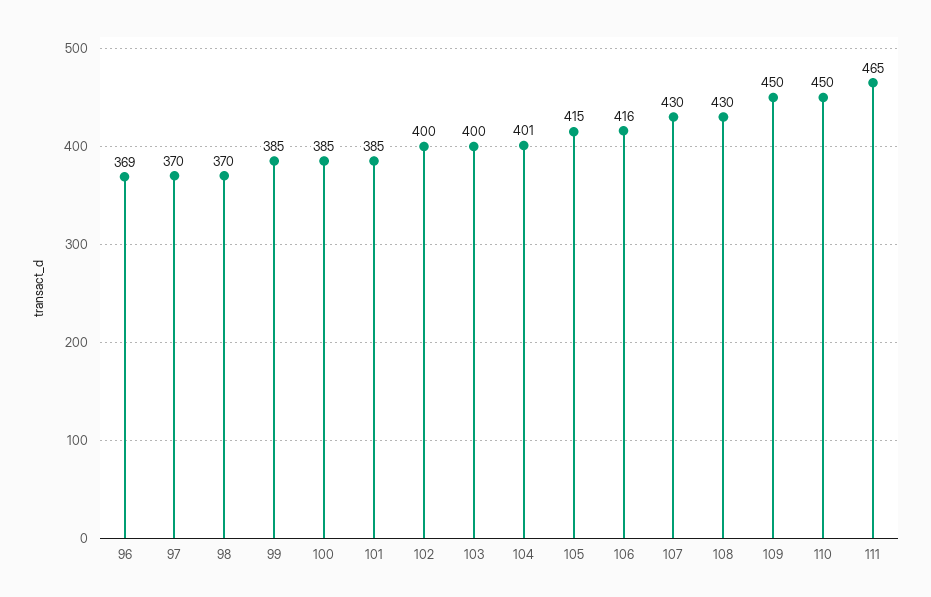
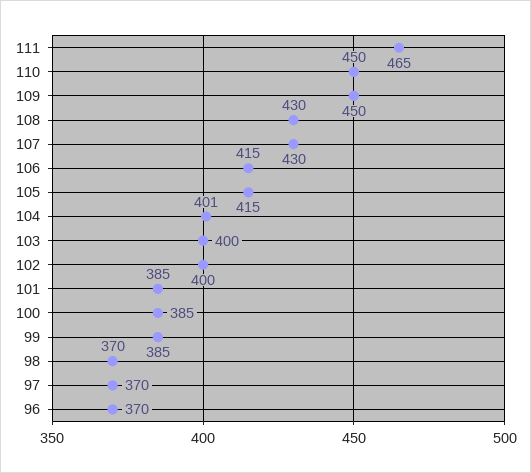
  {
-   "96": 369,
+   "96": 370,
    "97": 370,
    "98": 370,
    "99": 385,
    "100": 385,
    "101": 385,
    "102": 400,
    "103": 400,
    "104": 401,
    "105": 415,
-   "106": 416,
+   "106": 415,
    "107": 430,
    "108": 430,
    "109": 450,
    "110": 450,
    "111": 465
  }

